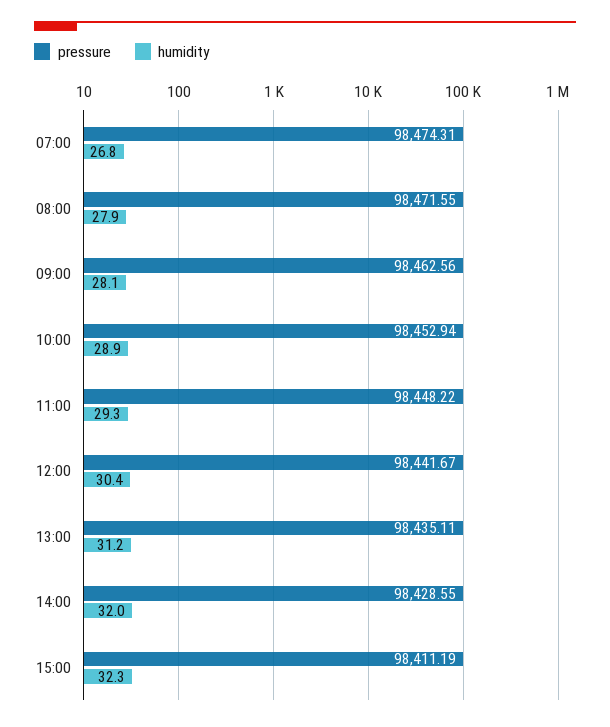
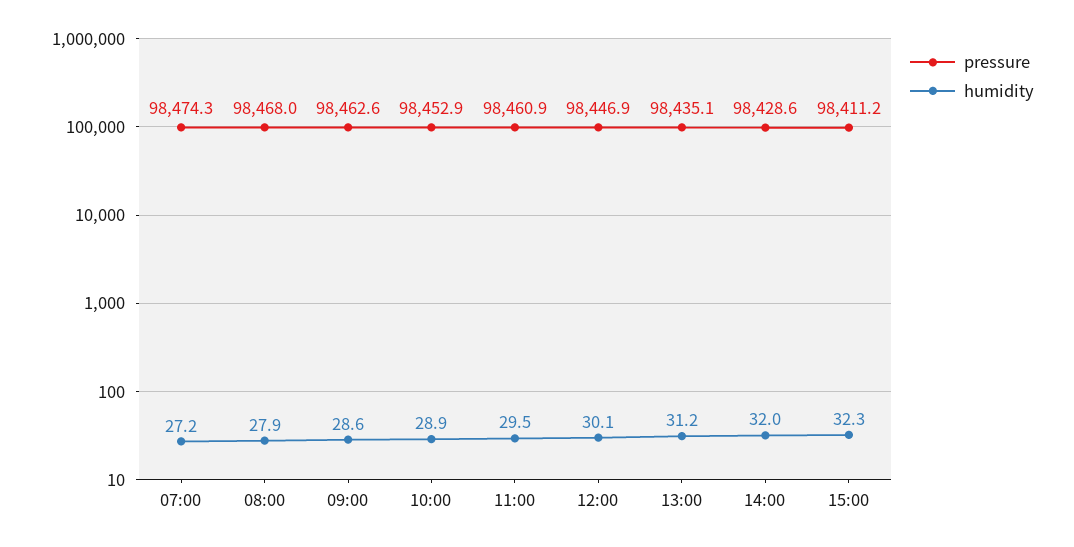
  {
    "pressure": {
      "07:00": 98474.31,
-     "08:00": 98471.55,
+     "08:00": 98468,
      "09:00": 98462.56,
      "10:00": 98452.94,
-     "11:00": 98448.22,
+     "11:00": 98460.9,
-     "12:00": 98441.67,
+     "12:00": 98446.9,
      "13:00": 98435.11,
      "14:00": 98428.55,
      "15:00": 98411.19
    },
    "humidity": {
-     "07:00": 26.8,
+     "07:00": 27.2,
      "08:00": 27.9,
-     "09:00": 28.1,
+     "09:00": 28.6,
      "10:00": 28.9,
-     "11:00": 29.3,
+     "11:00": 29.5,
-     "12:00": 30.4,
+     "12:00": 30.1,
      "13:00": 31.2,
      "14:00": 32,
      "15:00": 32.3
    }
  }

